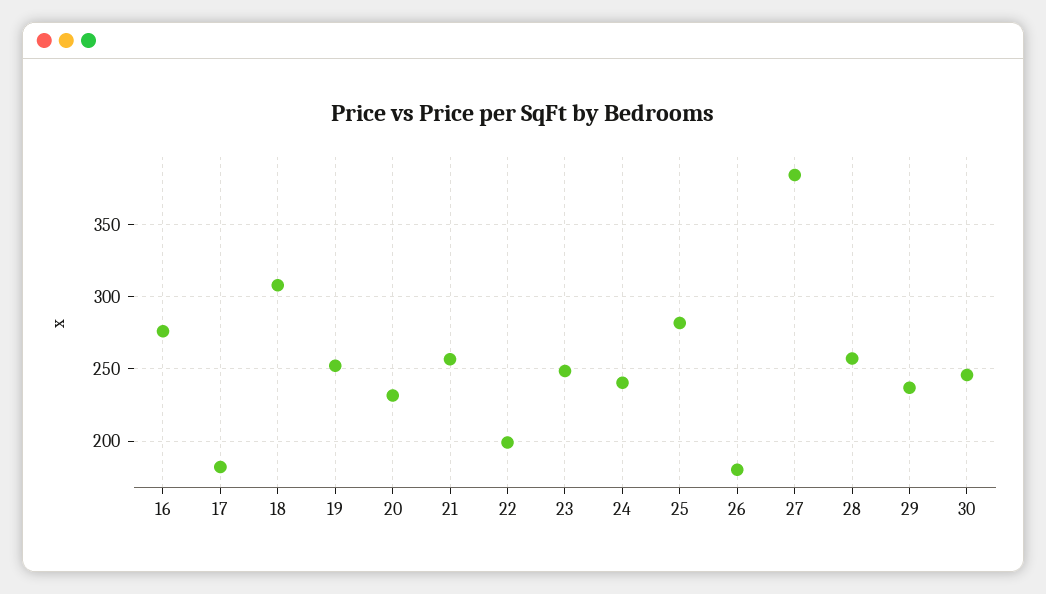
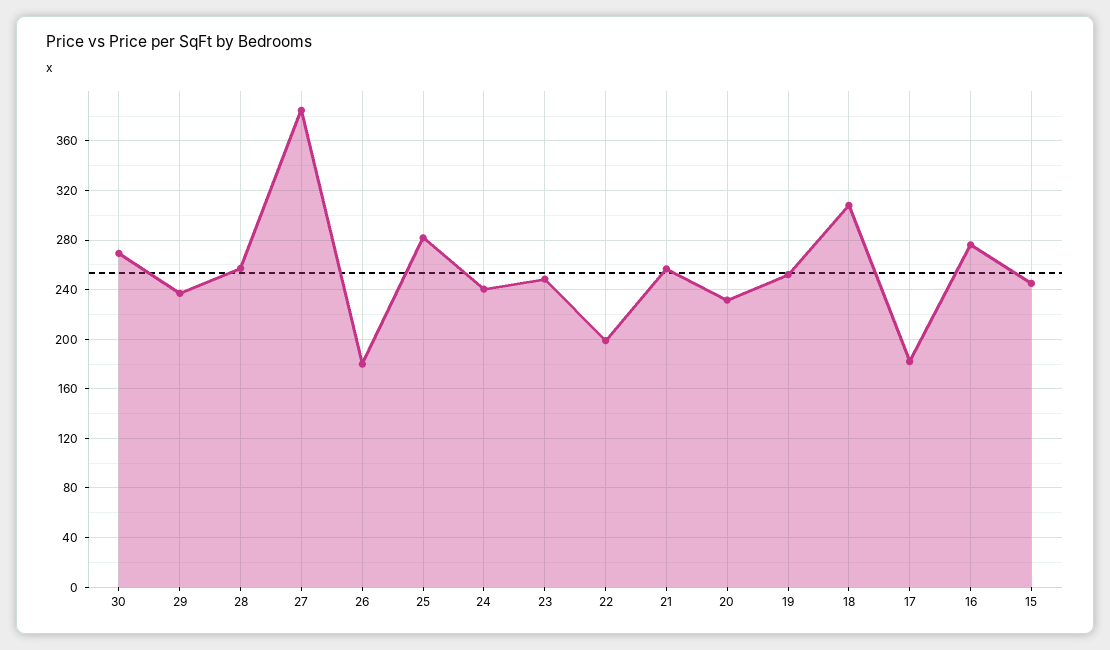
  {
    "16": 275,
    "17": 180,
    "18": 310,
    "19": 250,
    "20": 230,
    "21": 255,
    "22": 200,
    "23": 250,
    "24": 240,
    "25": 280,
    "26": 180,
    "27": 385,
    "28": 255,
    "29": 235,
-   "30": 245
+   "30": 270,
+   "15": 245
  }

